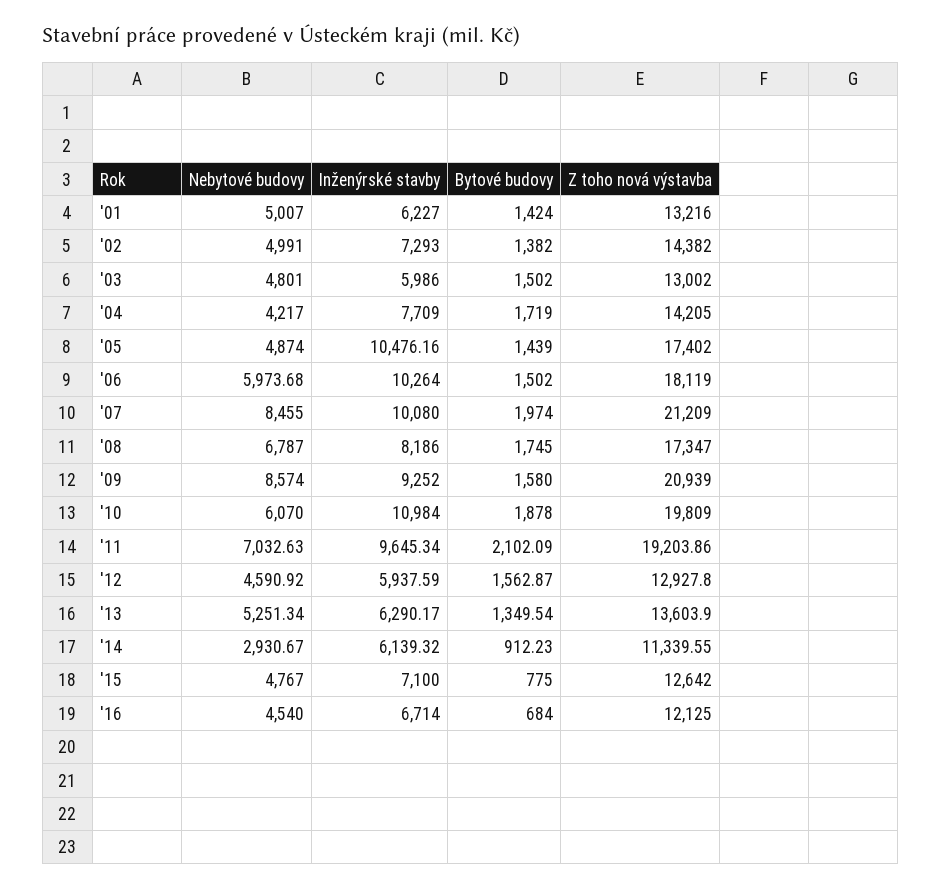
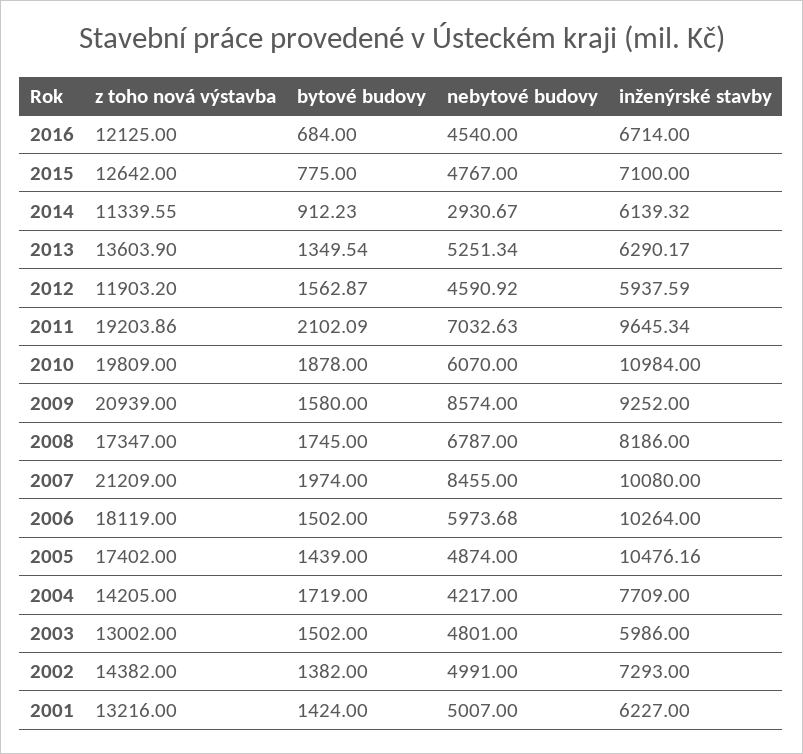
  {
    "Nebytové budovy": {
      "'01": 5007,
      "'02": 4991,
      "'03": 4801,
      "'04": 4217,
      "'05": 4874,
      "'06": 5973.68,
      "'07": 8455,
      "'08": 6787,
      "'09": 8574,
      "'10": 6070,
      "'11": 7032.63,
      "'12": 4590.92,
      "'13": 5251.34,
      "'14": 2930.67,
      "'15": 4767,
      "'16": 4540
    },
    "Inženýrské stavby": {
      "'01": 6227,
      "'02": 7293,
      "'03": 5986,
      "'04": 7709,
      "'05": 10476.16,
      "'06": 10264,
      "'07": 10080,
      "'08": 8186,
      "'09": 9252,
      "'10": 10984,
      "'11": 9645.34,
      "'12": 5937.59,
      "'13": 6290.17,
      "'14": 6139.32,
      "'15": 7100,
      "'16": 6714
    },
    "Bytové budovy": {
      "'01": 1424,
      "'02": 1382,
      "'03": 1502,
      "'04": 1719,
      "'05": 1439,
      "'06": 1502,
      "'07": 1974,
      "'08": 1745,
      "'09": 1580,
      "'10": 1878,
      "'11": 2102.09,
      "'12": 1562.87,
      "'13": 1349.54,
      "'14": 912.23,
      "'15": 775,
      "'16": 684
    },
    "Z toho nová výstavba": {
      "'01": 13216,
      "'02": 14382,
      "'03": 13002,
      "'04": 14205,
      "'05": 17402,
      "'06": 18119,
      "'07": 21209,
      "'08": 17347,
      "'09": 20939,
      "'10": 19809,
      "'11": 19203.86,
-     "'12": 12927.8,
+     "'12": 11903.2,
      "'13": 13603.9,
      "'14": 11339.55,
      "'15": 12642,
      "'16": 12125
    }
  }

